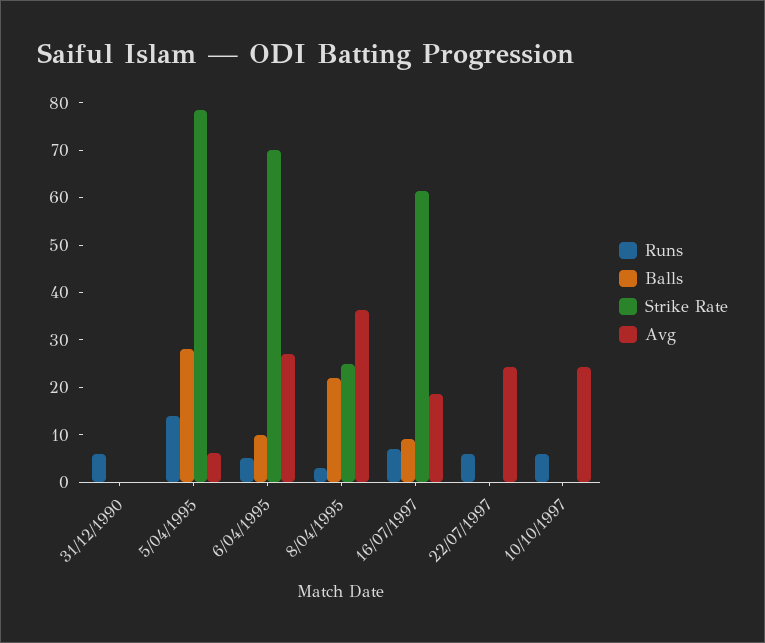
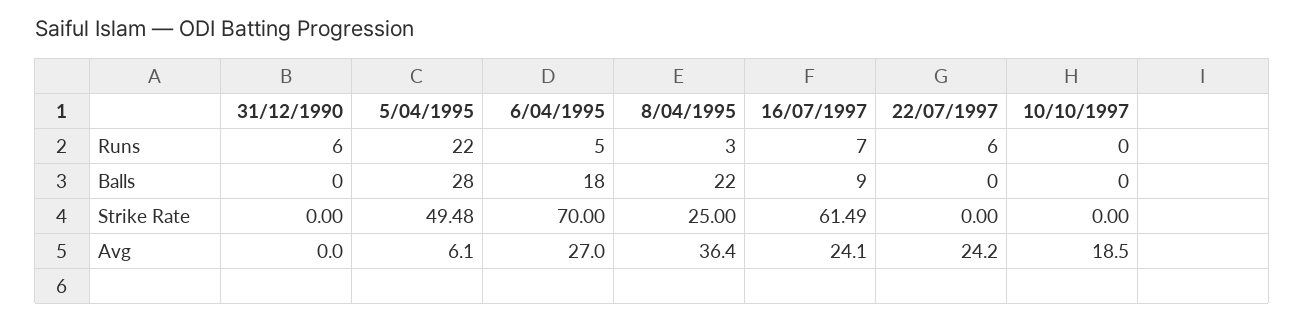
  {
    "Runs": {
      "31/12/1990": 6,
-     "5/04/1995": 14,
+     "5/04/1995": 22,
      "6/04/1995": 5,
      "8/04/1995": 3,
      "16/07/1997": 7,
      "22/07/1997": 6,
-     "10/10/1997": 6
+     "10/10/1997": 0
    },
    "Balls": {
      "31/12/1990": 0,
      "5/04/1995": 28,
-     "6/04/1995": 10,
+     "6/04/1995": 18,
      "8/04/1995": 22,
      "16/07/1997": 9,
      "22/07/1997": 0,
      "10/10/1997": 0
    },
    "Strike Rate": {
      "31/12/1990": 0,
-     "5/04/1995": 78,
+     "5/04/1995": 49.48,
      "6/04/1995": 70,
      "8/04/1995": 25,
      "16/07/1997": 61.49,
      "22/07/1997": 0,
      "10/10/1997": 0
    },
    "Avg": {
      "31/12/1990": 0,
      "5/04/1995": 6.1,
      "6/04/1995": 27,
      "8/04/1995": 36.4,
-     "16/07/1997": 18,
+     "16/07/1997": 24.1,
      "22/07/1997": 24.2,
-     "10/10/1997": 24
+     "10/10/1997": 18.5
    }
  }

